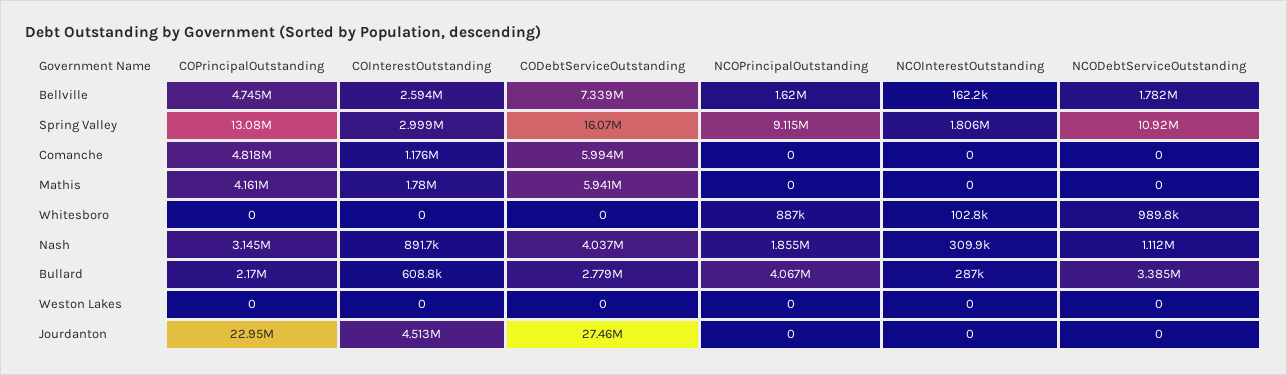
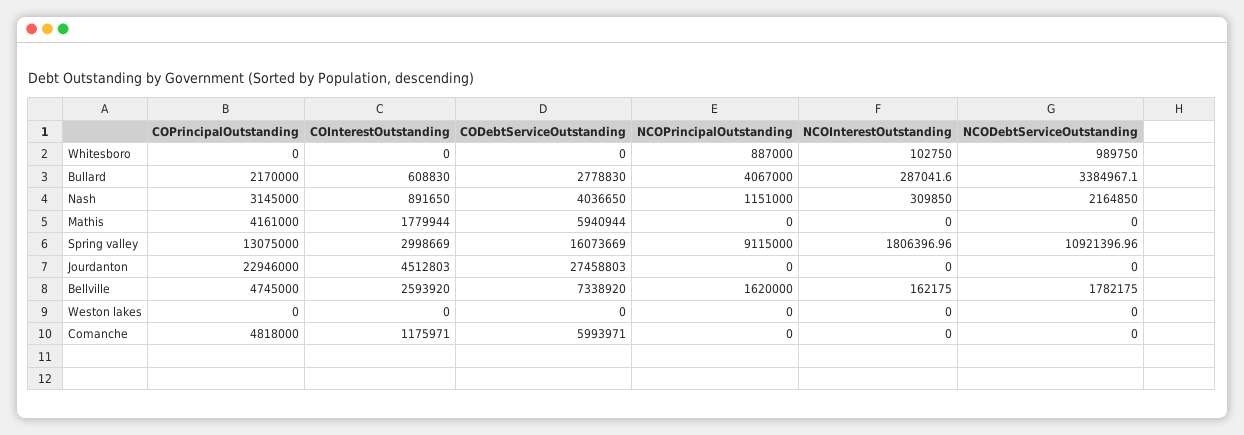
  {
    "COPrincipalOutstanding": {
      "Bellville": 4745000,
      "Spring Valley": 13075000,
      "Comanche": 4818000,
      "Mathis": 4161000,
      "Whitesboro": 0,
      "Nash": 3145000,
      "Bullard": 2170000,
      "Weston Lakes": 0,
      "Jourdanton": 22946000
    },
    "COInterestOutstanding": {
      "Bellville": 2593920,
      "Spring Valley": 2998669,
      "Comanche": 1175971,
      "Mathis": 1779944,
      "Whitesboro": 0,
      "Nash": 891650,
      "Bullard": 608830,
      "Weston Lakes": 0,
      "Jourdanton": 4512803
    },
    "CODebtServiceOutstanding": {
      "Bellville": 7338920,
      "Spring Valley": 16073669,
      "Comanche": 5993971,
      "Mathis": 5940944,
      "Whitesboro": 0,
      "Nash": 4036650,
      "Bullard": 2778830,
      "Weston Lakes": 0,
      "Jourdanton": 27458803
    },
    "NCOPrincipalOutstanding": {
      "Bellville": 1620000,
      "Spring Valley": 9115000,
      "Comanche": 0,
      "Mathis": 0,
      "Whitesboro": 887000,
-     "Nash": 1855000,
+     "Nash": 1151000,
      "Bullard": 4067000,
      "Weston Lakes": 0,
      "Jourdanton": 0
    },
    "NCOInterestOutstanding": {
      "Bellville": 162175,
      "Spring Valley": 1806396.96,
      "Comanche": 0,
      "Mathis": 0,
      "Whitesboro": 102750,
      "Nash": 309850,
      "Bullard": 287041.6,
      "Weston Lakes": 0,
      "Jourdanton": 0
    },
    "NCODebtServiceOutstanding": {
      "Bellville": 1782175,
      "Spring Valley": 10921396.96,
      "Comanche": 0,
      "Mathis": 0,
      "Whitesboro": 989750,
-     "Nash": 1112000,
+     "Nash": 2164850,
      "Bullard": 3384967.1,
      "Weston Lakes": 0,
      "Jourdanton": 0
    }
  }

